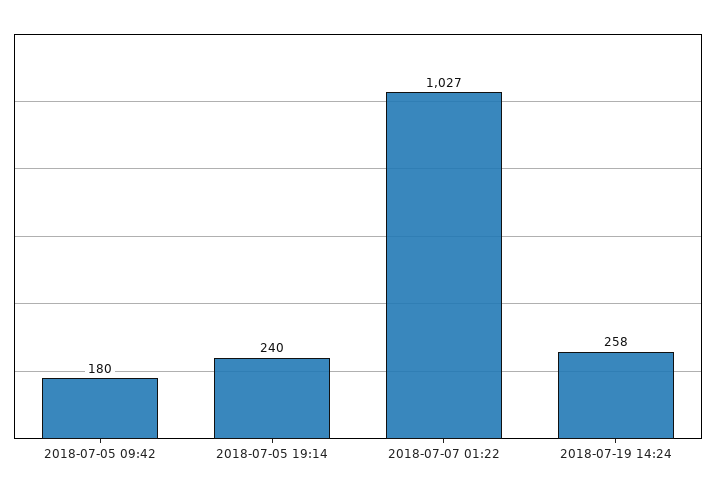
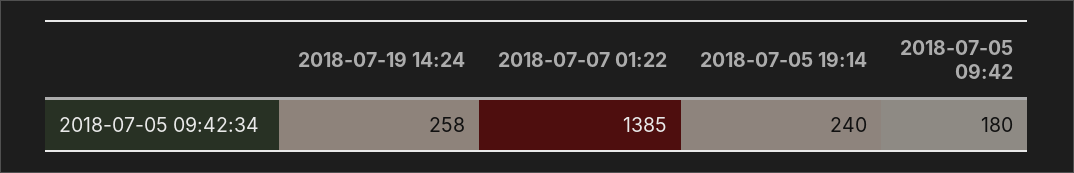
  {
    "2018-07-05 09:42": 180,
    "2018-07-05 19:14": 240,
-   "2018-07-07 01:22": 1027,
+   "2018-07-07 01:22": 1385,
    "2018-07-19 14:24": 258
  }

